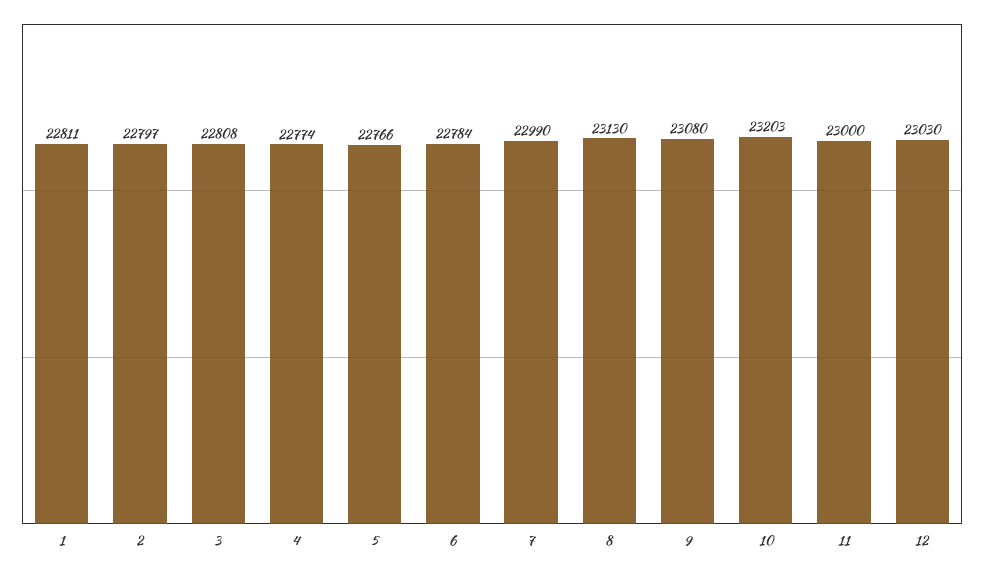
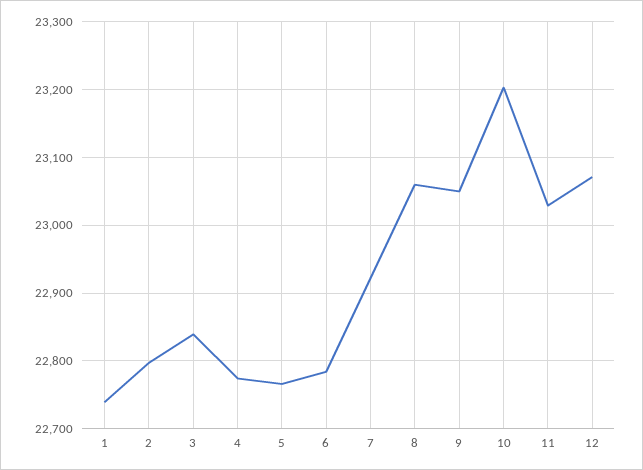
  {
-   "1": 22811,
+   "1": 22740,
    "2": 22797,
-   "3": 22808,
+   "3": 22840,
    "4": 22774,
    "5": 22766,
    "6": 22784,
-   "7": 22990,
+   "7": 22920,
-   "8": 23130,
+   "8": 23060,
-   "9": 23080,
+   "9": 23050,
    "10": 23203,
-   "11": 23000,
+   "11": 23030,
-   "12": 23030
+   "12": 23070
  }

